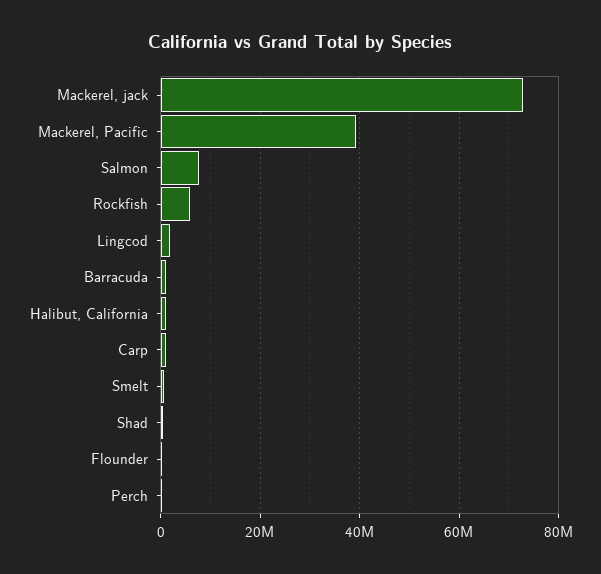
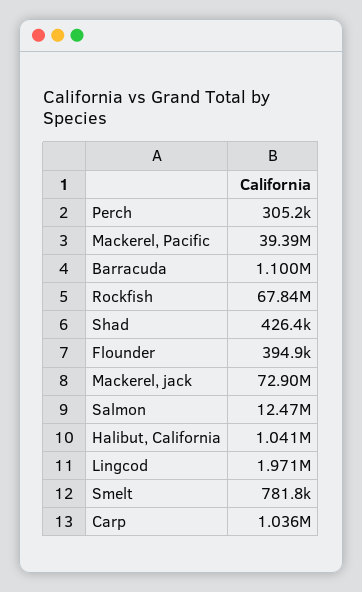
  {
    "Mackerel, jack": 72900000,
    "Mackerel, Pacific": 39390000,
-   "Salmon": 8000000,
+   "Salmon": 12470000,
-   "Rockfish": 6000000,
+   "Rockfish": 67840000,
    "Lingcod": 1971000,
    "Barracuda": 1100000,
    "Halibut, California": 1041000,
    "Carp": 1036000,
    "Smelt": 781800,
    "Shad": 426400,
    "Flounder": 394900,
    "Perch": 305200
  }

